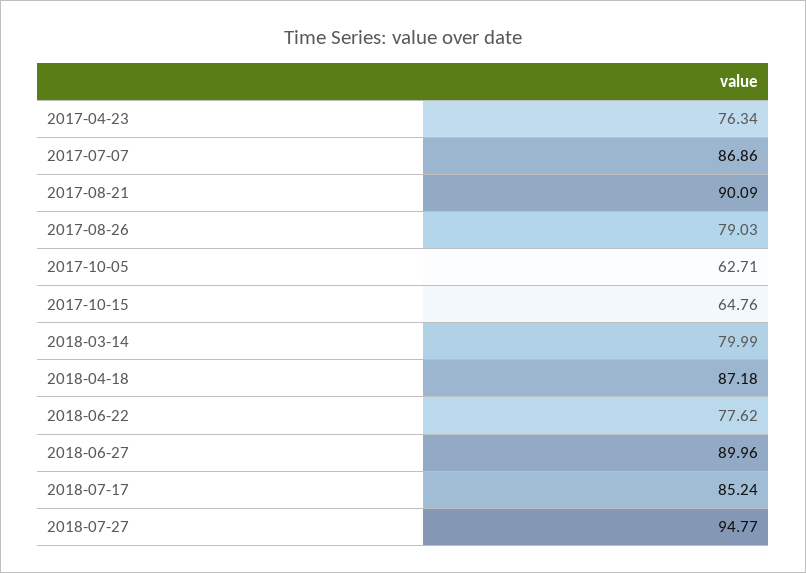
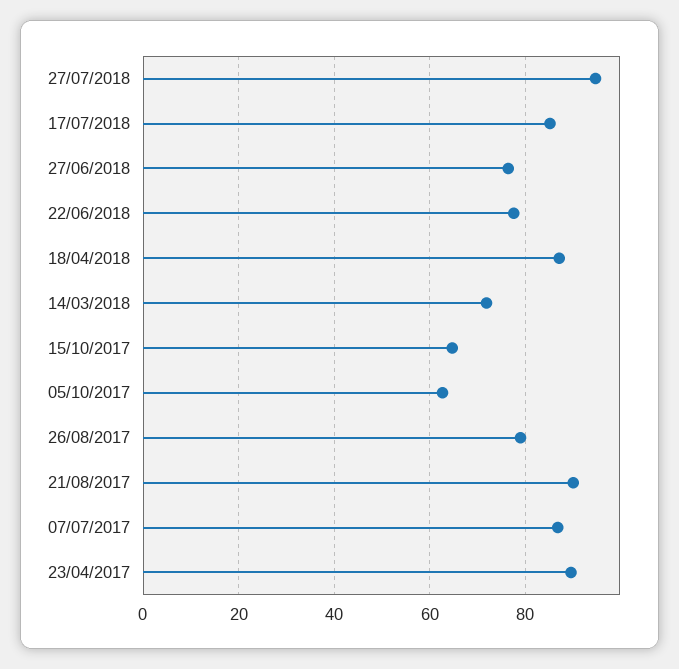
  {
-   "2017-04-23": 76.34,
+   "2017-04-23": 90,
    "2017-07-07": 86.86,
    "2017-08-21": 90.09,
    "2017-08-26": 79.03,
    "2017-10-05": 62.71,
    "2017-10-15": 64.76,
-   "2018-03-14": 79.99,
+   "2018-03-14": 72,
    "2018-04-18": 87.18,
    "2018-06-22": 77.62,
-   "2018-06-27": 89.96,
+   "2018-06-27": 76,
    "2018-07-17": 85.24,
    "2018-07-27": 94.77
  }

